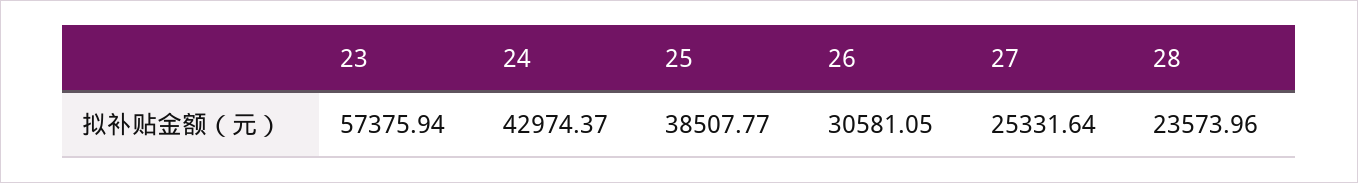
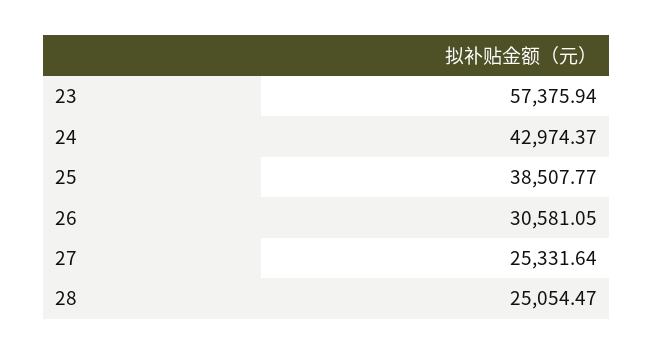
  {
    "23": 57375.94,
    "24": 42974.37,
    "25": 38507.77,
    "26": 30581.05,
    "27": 25331.64,
-   "28": 23573.96
+   "28": 25054.47
  }

